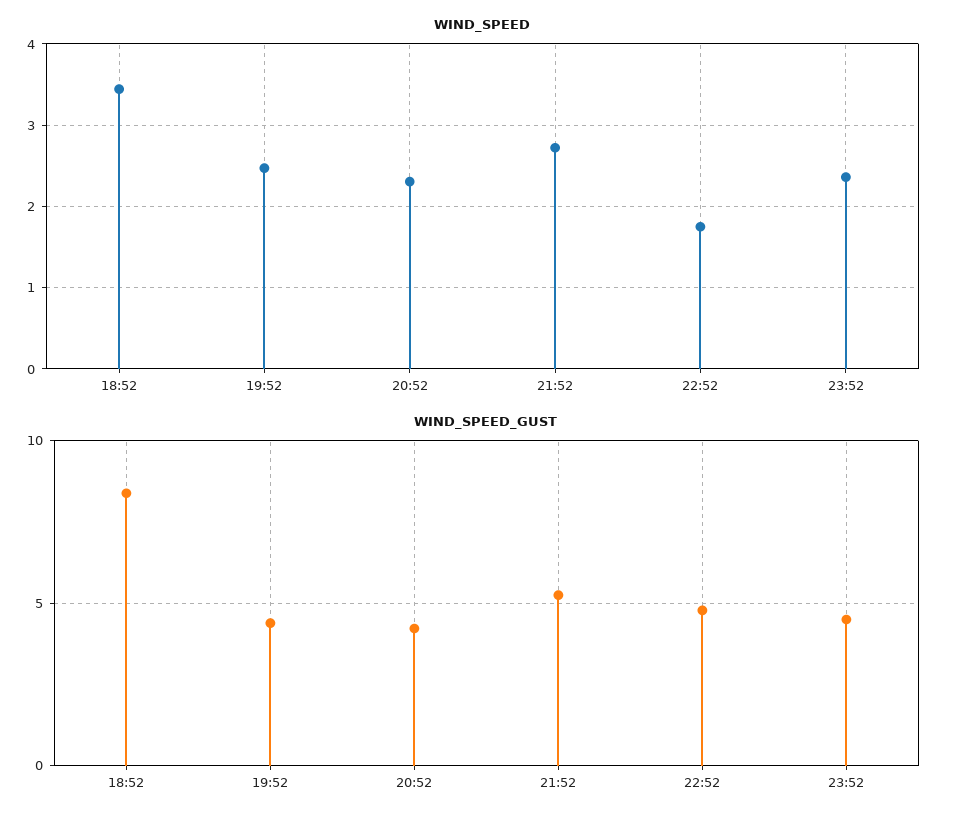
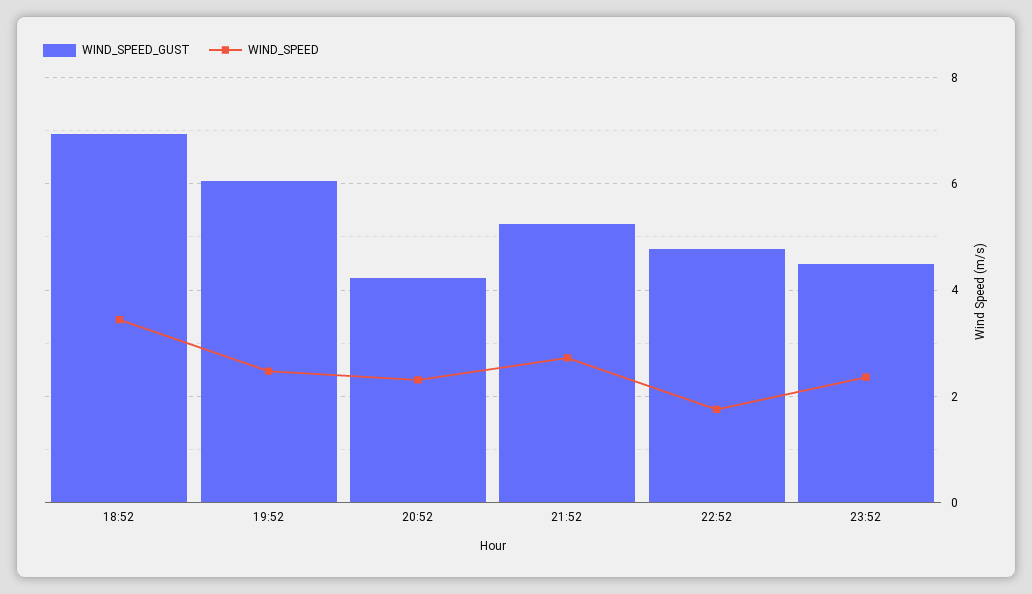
  {
    "WIND_SPEED": {
      "18:52": 3.4,
      "19:52": 2.5,
      "20:52": 2.3,
      "21:52": 2.7,
      "22:52": 1.8,
      "23:52": 2.4
    },
    "WIND_SPEED_GUST": {
-     "18:52": 8.5,
+     "18:52": 7,
-     "19:52": 4.5,
+     "19:52": 6,
      "20:52": 4.2,
      "21:52": 5.2,
      "22:52": 4.8,
      "23:52": 4.6
    }
  }

